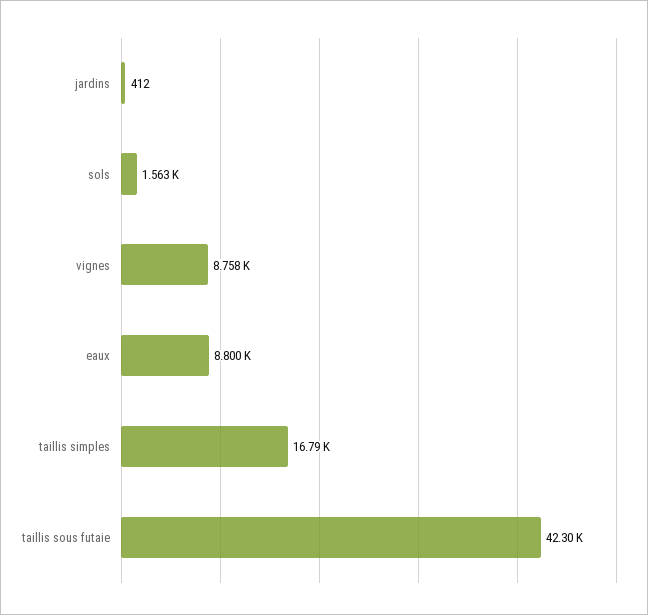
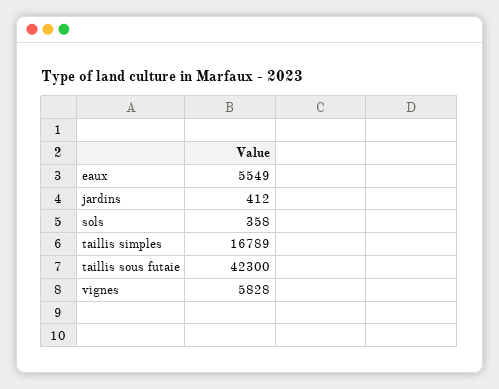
  {
    "jardins": 412,
-   "sols": 1563,
+   "sols": 358,
-   "vignes": 8758,
+   "vignes": 5828,
-   "eaux": 8800,
+   "eaux": 5549,
    "taillis simples": 16789,
    "taillis sous futaie": 42300
  }

